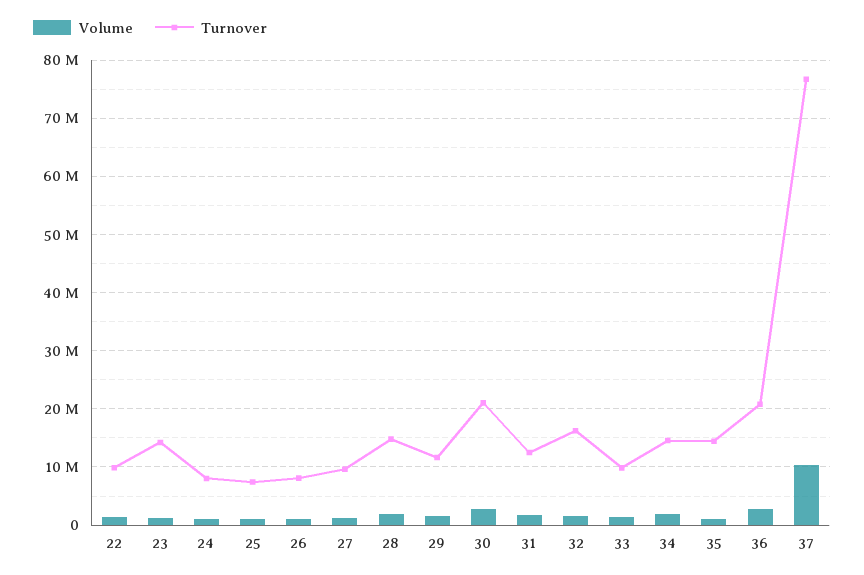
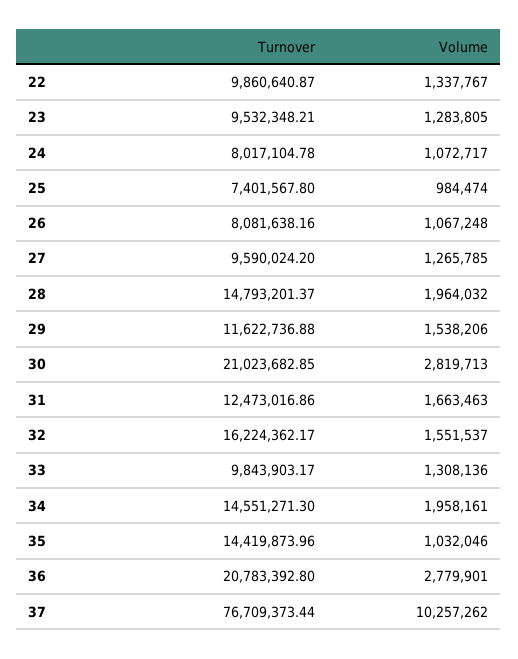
  {
    "Volume": {
      "22": 1337767,
      "23": 1283805,
      "24": 1072717,
      "25": 984474,
      "26": 1067248,
      "27": 1265785,
      "28": 1964032,
      "29": 1538206,
      "30": 2819713,
      "31": 1663463,
      "32": 1551537,
      "33": 1308136,
      "34": 1958161,
      "35": 1032046,
      "36": 2779901,
      "37": 10257262
    },
    "Turnover": {
      "22": 9860640.87,
-     "23": 14000000,
+     "23": 9532348.21,
      "24": 8017104.78,
      "25": 7401567.8,
      "26": 8081638.16,
      "27": 9590024.2,
      "28": 14793201.37,
      "29": 11622736.88,
      "30": 21023682.85,
      "31": 12473016.86,
      "32": 16224362.17,
      "33": 9843903.17,
      "34": 14551271.3,
      "35": 14419873.96,
      "36": 20783392.8,
      "37": 76709373.44
    }
  }

